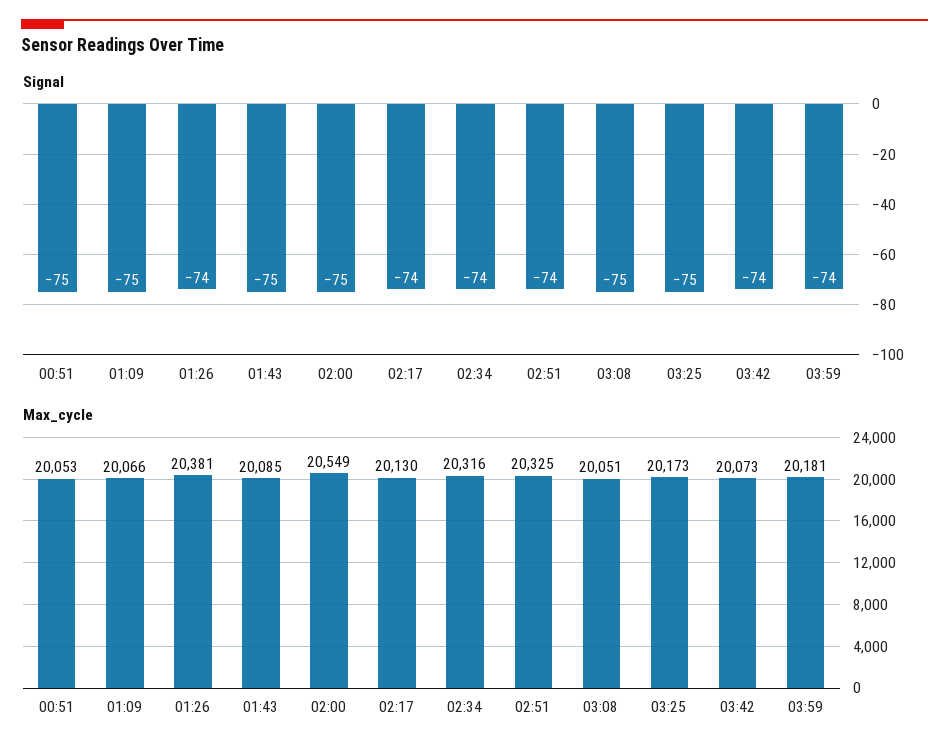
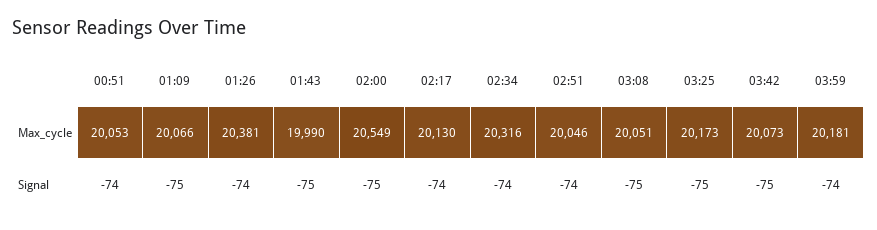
  {
    "Signal": {
-     "00:51": -75,
+     "00:51": -74,
      "01:09": -75,
      "01:26": -74,
      "01:43": -75,
      "02:00": -75,
      "02:17": -74,
      "02:34": -74,
      "02:51": -74,
      "03:08": -75,
      "03:25": -75,
-     "03:42": -74,
+     "03:42": -75,
      "03:59": -74
    },
    "Max_cycle": {
      "00:51": 20053,
      "01:09": 20066,
      "01:26": 20381,
-     "01:43": 20085,
+     "01:43": 19990,
      "02:00": 20549,
      "02:17": 20130,
      "02:34": 20316,
-     "02:51": 20325,
+     "02:51": 20046,
      "03:08": 20051,
      "03:25": 20173,
      "03:42": 20073,
      "03:59": 20181
    }
  }

